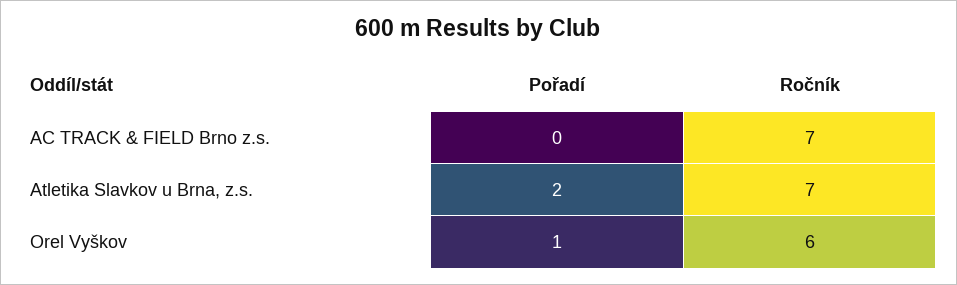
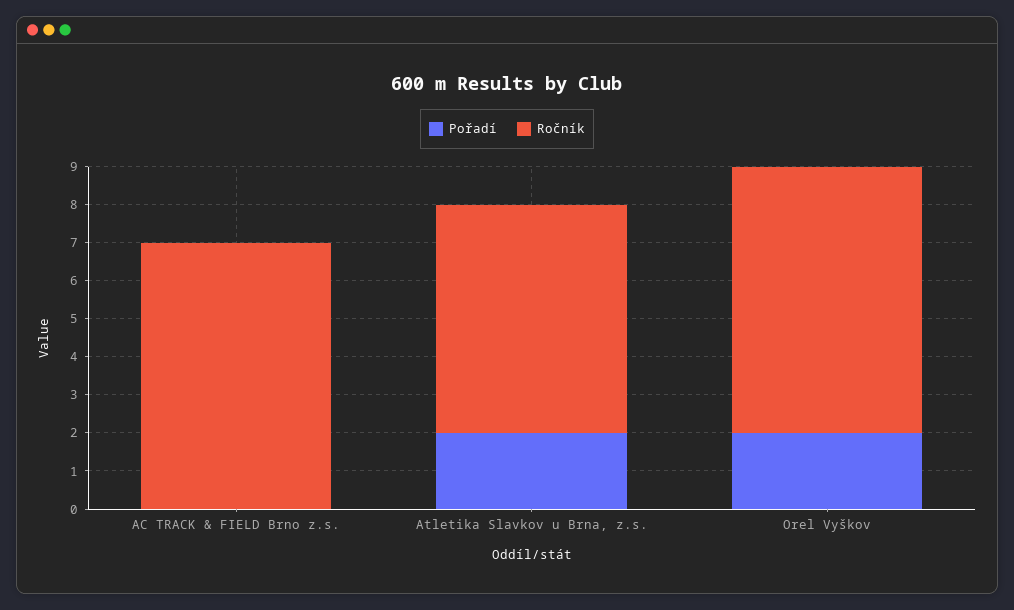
  {
    "Pořadí": {
      "AC TRACK & FIELD Brno z.s.": 0,
      "Atletika Slavkov u Brna, z.s.": 2,
-     "Orel Vyškov": 1
+     "Orel Vyškov": 2
    },
    "Ročník": {
      "AC TRACK & FIELD Brno z.s.": 7,
-     "Atletika Slavkov u Brna, z.s.": 7,
+     "Atletika Slavkov u Brna, z.s.": 6,
-     "Orel Vyškov": 6
+     "Orel Vyškov": 7
    }
  }

